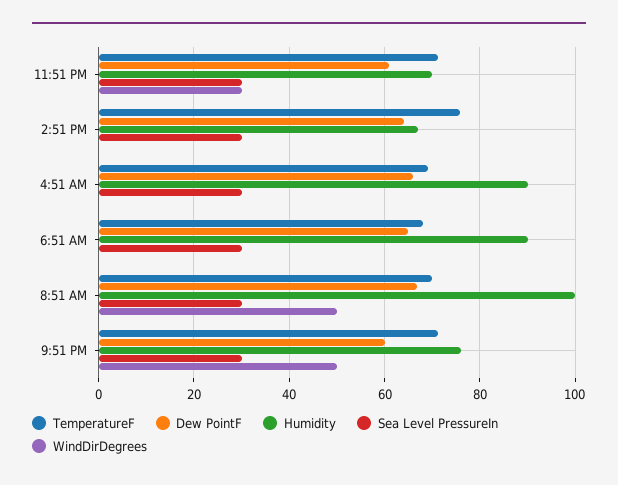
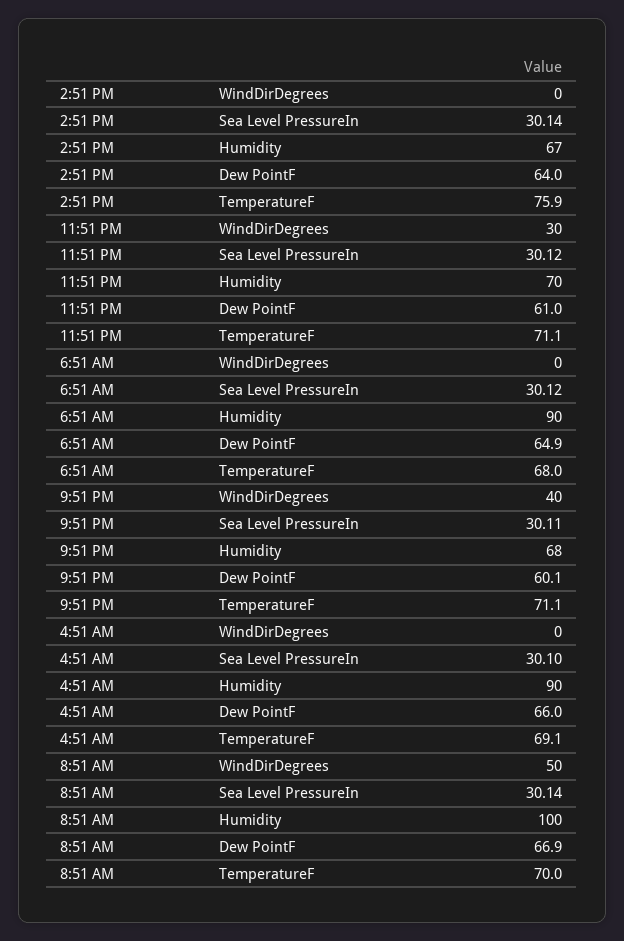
  {
    "TemperatureF": {
      "11:51 PM": 71.1,
      "2:51 PM": 75.9,
      "4:51 AM": 69.1,
      "6:51 AM": 68,
      "8:51 AM": 70,
      "9:51 PM": 71.1
    },
    "Dew PointF": {
      "11:51 PM": 61,
      "2:51 PM": 64,
      "4:51 AM": 66,
      "6:51 AM": 64.9,
      "8:51 AM": 66.9,
      "9:51 PM": 60.1
    },
    "Humidity": {
      "11:51 PM": 70,
      "2:51 PM": 67,
      "4:51 AM": 90,
      "6:51 AM": 90,
      "8:51 AM": 100,
-     "9:51 PM": 76
+     "9:51 PM": 68
    },
    "Sea Level PressureIn": {
      "11:51 PM": 30.12,
      "2:51 PM": 30.14,
      "4:51 AM": 30.1,
      "6:51 AM": 30.12,
      "8:51 AM": 30.14,
      "9:51 PM": 30.11
    },
    "WindDirDegrees": {
      "11:51 PM": 30,
      "2:51 PM": 0,
      "4:51 AM": 0,
      "6:51 AM": 0,
      "8:51 AM": 50,
-     "9:51 PM": 50
+     "9:51 PM": 40
    }
  }

